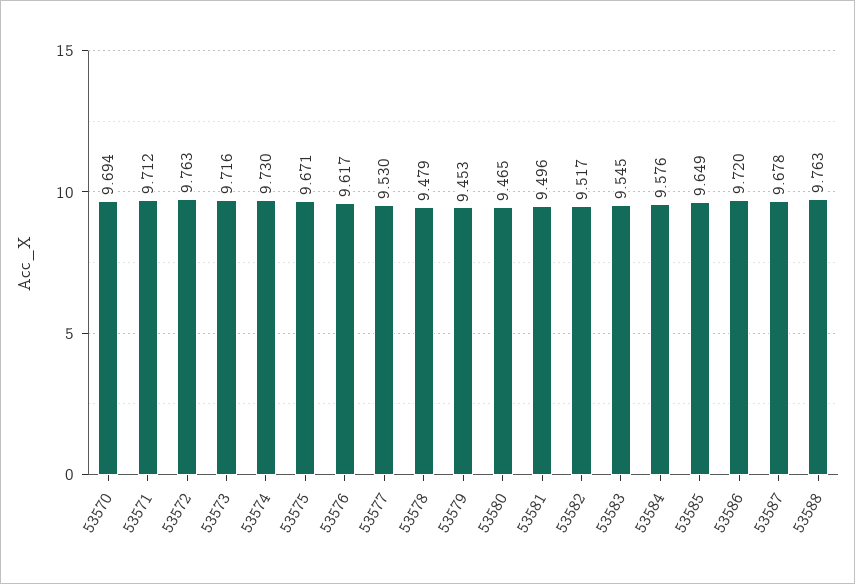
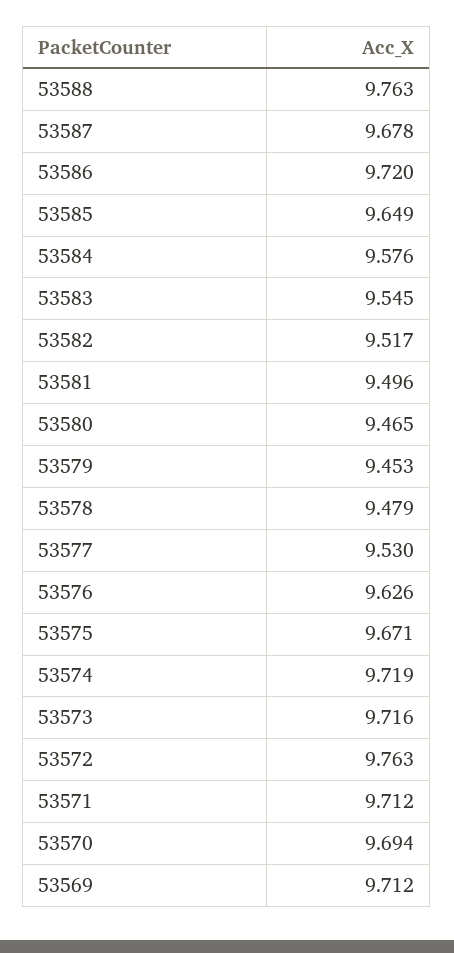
  {
    "53570": 9.694,
    "53571": 9.712,
    "53572": 9.763,
    "53573": 9.716,
-   "53574": 9.73,
+   "53574": 9.719,
    "53575": 9.671,
-   "53576": 9.617,
+   "53576": 9.626,
    "53577": 9.53,
    "53578": 9.479,
    "53579": 9.453,
    "53580": 9.465,
    "53581": 9.496,
    "53582": 9.517,
    "53583": 9.545,
    "53584": 9.576,
    "53585": 9.649,
    "53586": 9.72,
    "53587": 9.678,
-   "53588": 9.763
+   "53588": 9.763,
+   "53569": 9.712
  }

